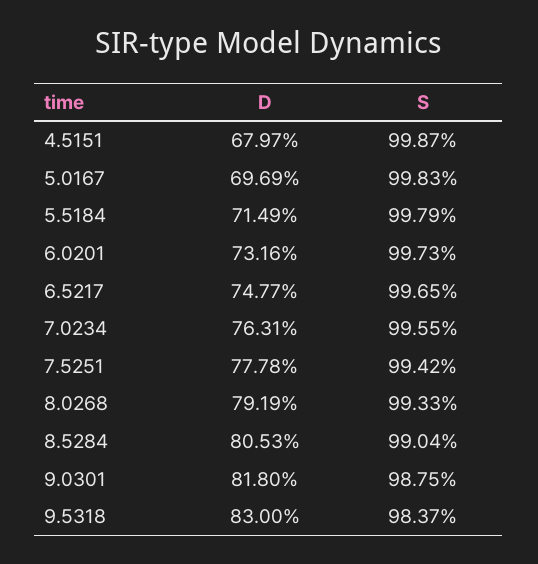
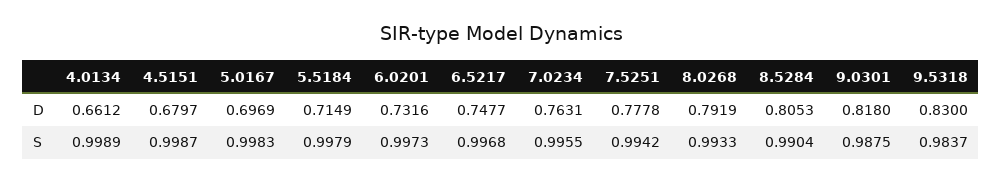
  {
    "D": {
      "4.5151": 0.6797,
      "5.0167": 0.6969,
      "5.5184": 0.7149,
      "6.0201": 0.7316,
      "6.5217": 0.7477,
      "7.0234": 0.7631,
      "7.5251": 0.7778,
      "8.0268": 0.7919,
      "8.5284": 0.8053,
      "9.0301": 0.818,
-     "9.5318": 0.83
+     "9.5318": 0.83,
+     "4.0134": 0.6612
    },
    "S": {
      "4.5151": 0.9987,
      "5.0167": 0.9983,
      "5.5184": 0.9979,
      "6.0201": 0.9973,
-     "6.5217": 0.9965,
+     "6.5217": 0.9968,
      "7.0234": 0.9955,
      "7.5251": 0.9942,
      "8.0268": 0.9933,
      "8.5284": 0.9904,
      "9.0301": 0.9875,
-     "9.5318": 0.9837
+     "9.5318": 0.9837,
+     "4.0134": 0.9989
    }
  }

